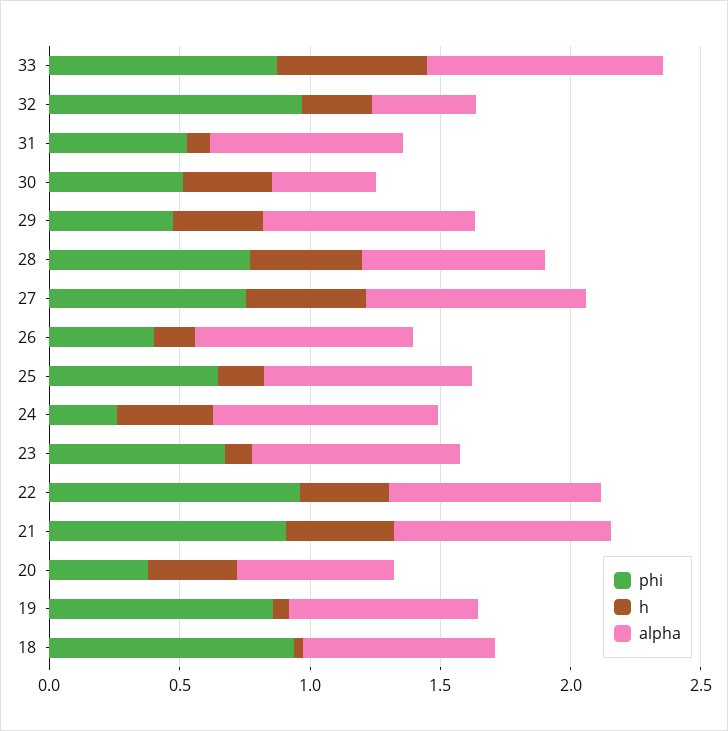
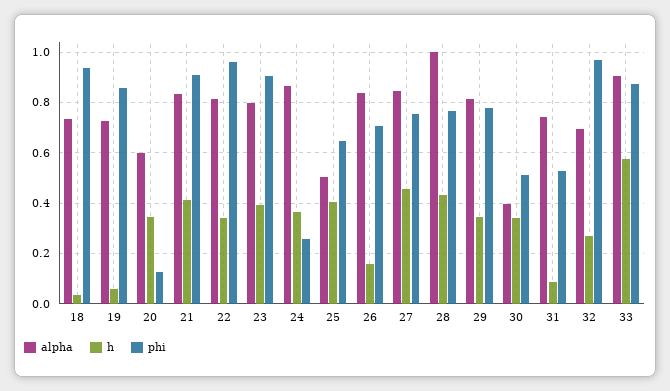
  {
    "phi": {
      "33": 0.875,
      "32": 0.975,
      "31": 0.525,
      "30": 0.525,
-     "29": 0.5,
+     "29": 0.775,
      "28": 0.775,
      "27": 0.75,
-     "26": 0.4,
+     "26": 0.7,
      "25": 0.65,
      "24": 0.25,
-     "23": 0.7,
+     "23": 0.9,
      "22": 0.95,
      "21": 0.9,
-     "20": 0.4,
+     "20": 0.125,
      "19": 0.85,
      "18": 0.95
    },
    "h": {
      "33": 0.575,
      "32": 0.275,
      "31": 0.075,
      "30": 0.35,
      "29": 0.35,
      "28": 0.425,
      "27": 0.45,
      "26": 0.15,
-     "25": 0.2,
+     "25": 0.4,
      "24": 0.375,
-     "23": 0.1,
+     "23": 0.4,
      "22": 0.35,
      "21": 0.4,
      "20": 0.35,
      "19": 0.05,
      "18": 0.025
    },
    "alpha": {
      "33": 0.9,
-     "32": 0.4,
+     "32": 0.7,
      "31": 0.75,
      "30": 0.4,
      "29": 0.825,
-     "28": 0.7,
+     "28": 1,
      "27": 0.85,
      "26": 0.825,
-     "25": 0.8,
+     "25": 0.5,
      "24": 0.875,
      "23": 0.8,
      "22": 0.825,
      "21": 0.825,
      "20": 0.6,
      "19": 0.725,
      "18": 0.725
    }
  }

